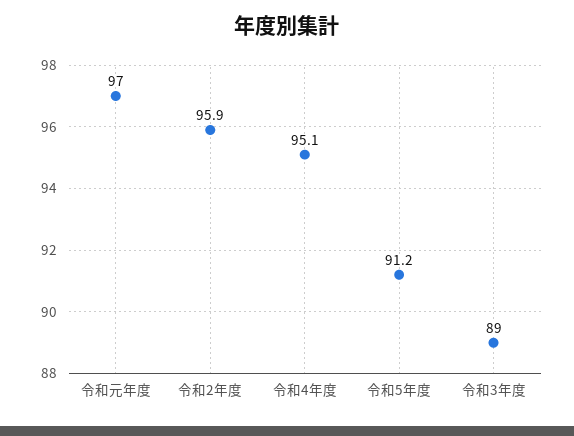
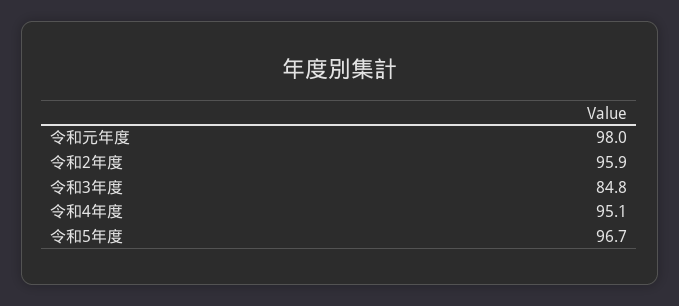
  {
-   "令和元年度": 97,
+   "令和元年度": 98,
    "令和2年度": 95.9,
    "令和4年度": 95.1,
-   "令和5年度": 91.2,
+   "令和5年度": 96.7,
-   "令和3年度": 89
+   "令和3年度": 84.8
  }

